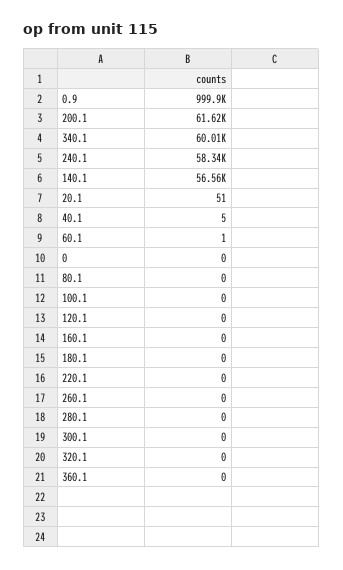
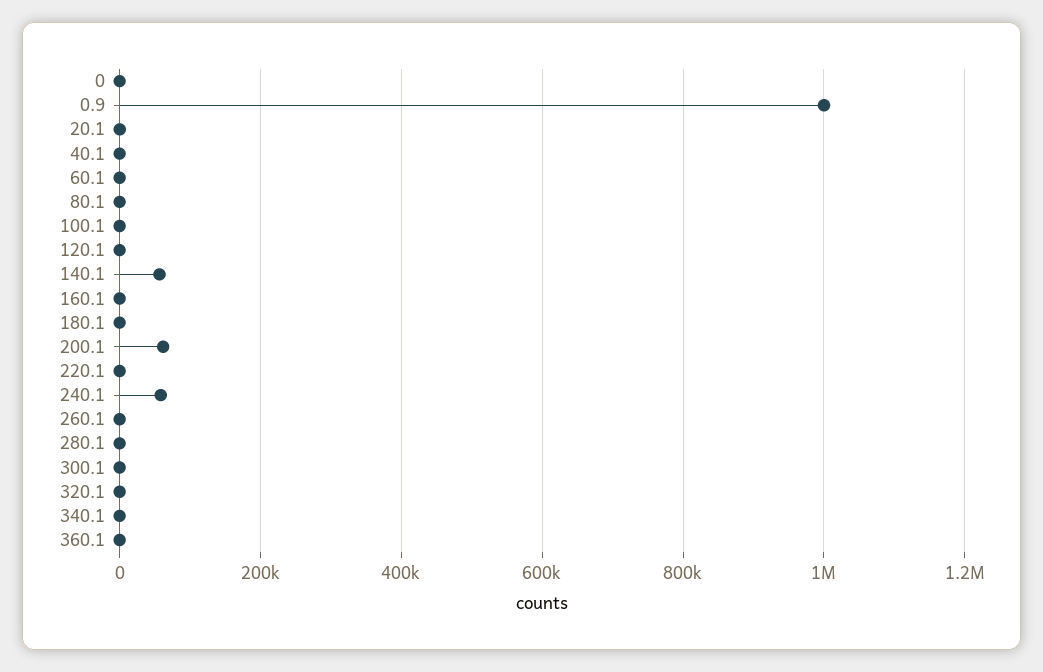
  {
    "0.9": 999900,
    "200.1": 61620,
-   "340.1": 60010,
+   "340.1": 0,
    "240.1": 58340,
    "140.1": 56560,
    "20.1": 51,
    "40.1": 5,
    "60.1": 1,
    "0": 0,
    "80.1": 0,
    "100.1": 0,
    "120.1": 0,
    "160.1": 0,
    "180.1": 0,
    "220.1": 0,
    "260.1": 0,
    "280.1": 0,
    "300.1": 0,
    "320.1": 0,
    "360.1": 0
  }

